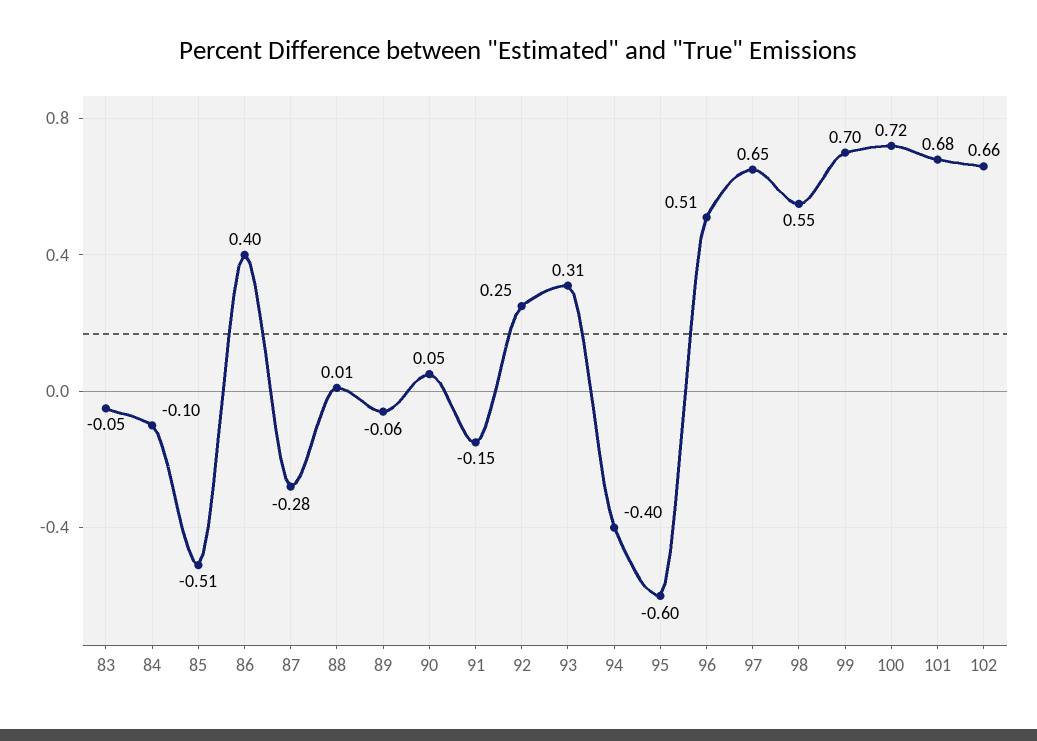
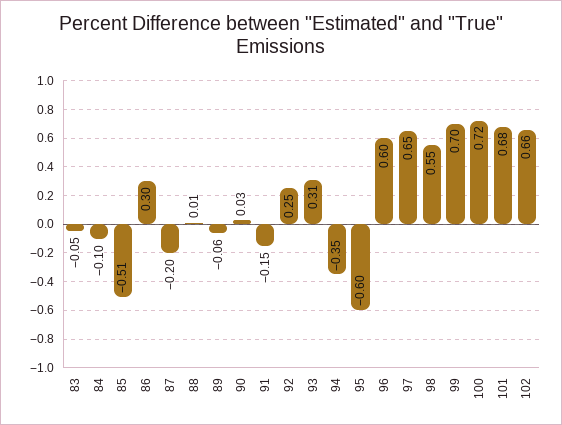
  {
    "83": -0.05,
    "84": -0.1,
    "85": -0.51,
-   "86": 0.4,
+   "86": 0.3,
-   "87": -0.28,
+   "87": -0.2,
    "88": 0.01,
    "89": -0.06,
-   "90": 0.05,
+   "90": 0.03,
    "91": -0.15,
    "92": 0.25,
    "93": 0.31,
-   "94": -0.4,
+   "94": -0.35,
    "95": -0.6,
-   "96": 0.51,
+   "96": 0.6,
    "97": 0.65,
    "98": 0.55,
    "99": 0.7,
    "100": 0.72,
    "101": 0.68,
    "102": 0.66
  }

